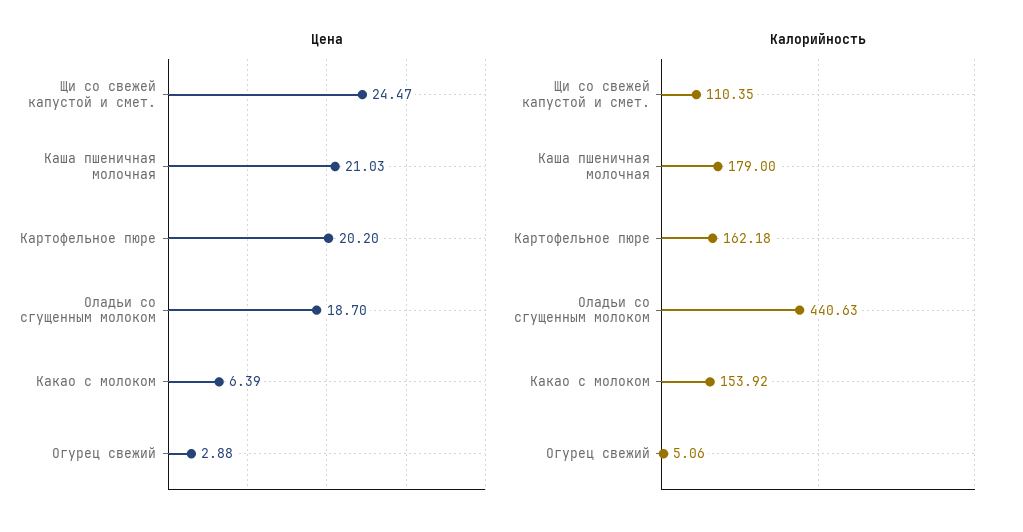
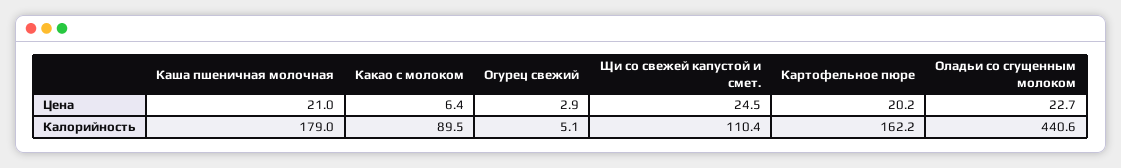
  {
    "Цена": {
      "Щи со свежей капустой и смет.": 24.47,
      "Каша пшеничная молочная": 21.03,
      "Картофельное пюре": 20.2,
-     "Оладьи со сгущенным молоком": 18.7,
+     "Оладьи со сгущенным молоком": 22.7,
      "Какао с молоком": 6.39,
      "Огурец свежий": 2.88
    },
    "Калорийность": {
      "Щи со свежей капустой и смет.": 110.35,
      "Каша пшеничная молочная": 179,
      "Картофельное пюре": 162.18,
      "Оладьи со сгущенным молоком": 440.63,
-     "Какао с молоком": 153.92,
+     "Какао с молоком": 89.5,
      "Огурец свежий": 5.06
    }
  }

